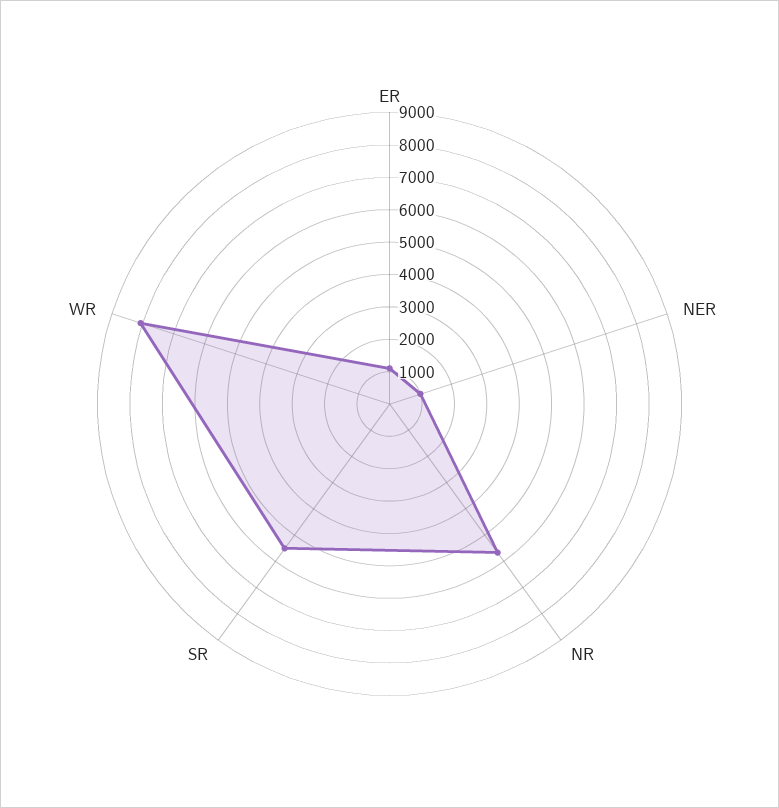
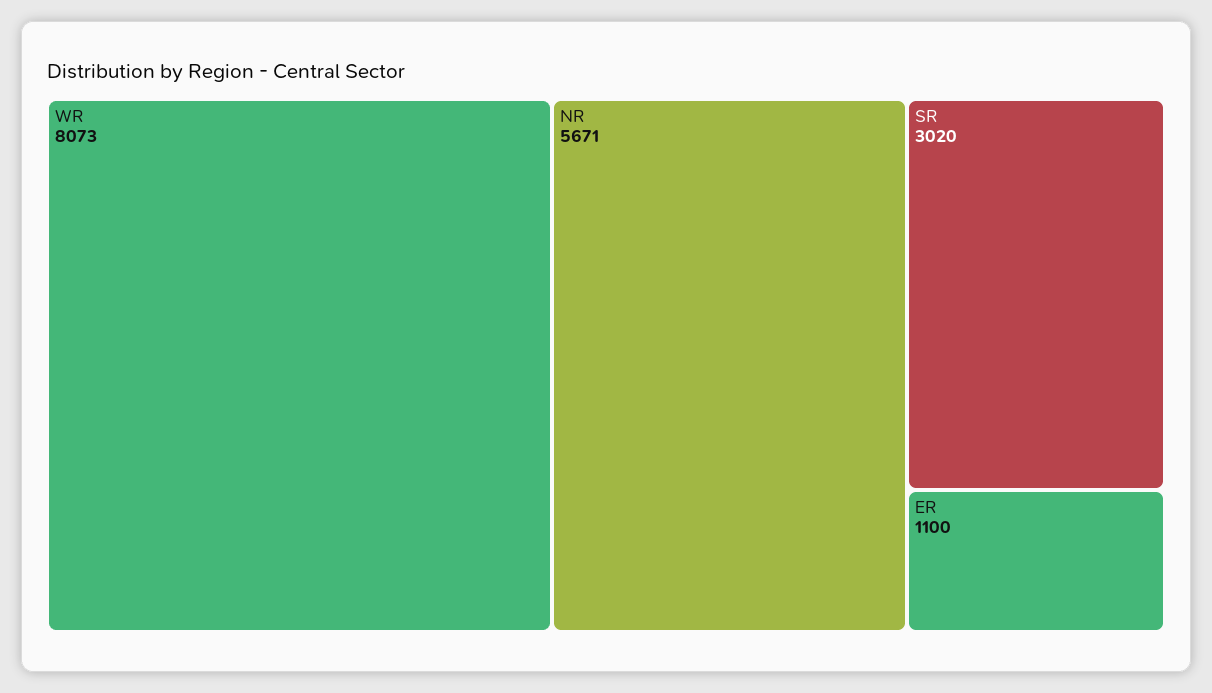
  {
    "ER": 1100,
-   "NER": 1000,
    "NR": 5671,
-   "SR": 5500,
+   "SR": 3020,
    "WR": 8073
  }

